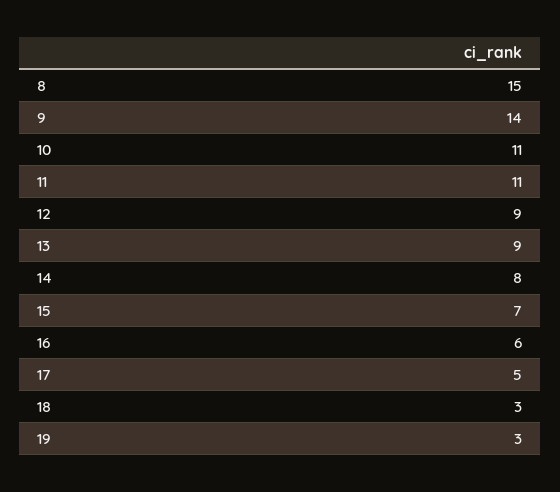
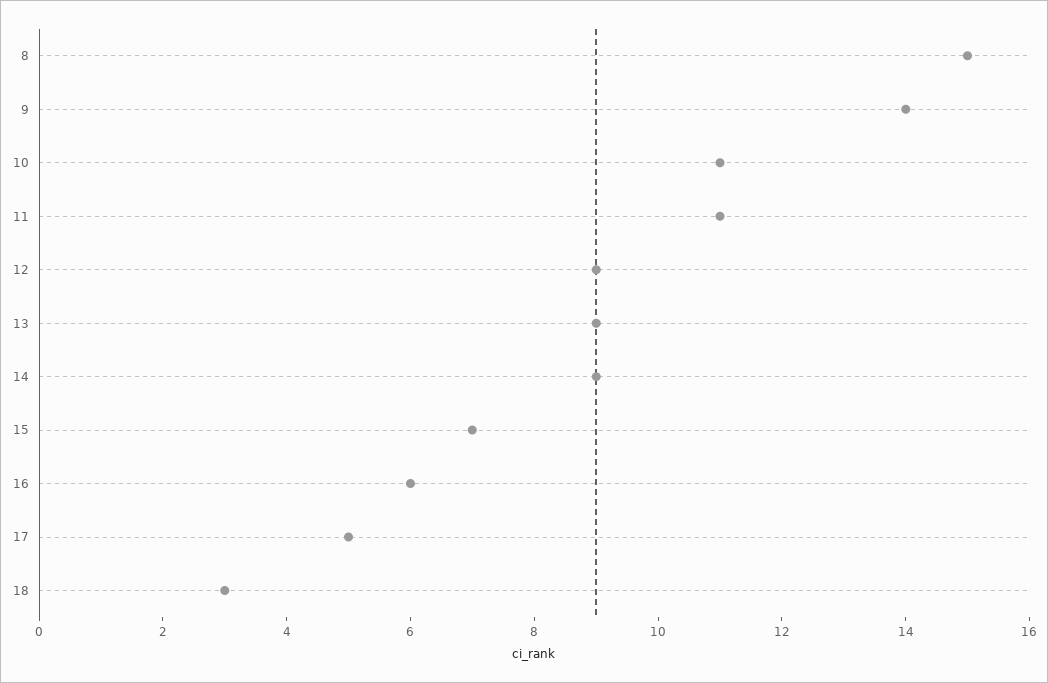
  {
    "8": 15,
    "9": 14,
    "10": 11,
    "11": 11,
    "12": 9,
    "13": 9,
-   "14": 8,
+   "14": 9,
    "15": 7,
    "16": 6,
    "17": 5,
-   "18": 3,
+   "18": 3
-   "19": 3
  }

